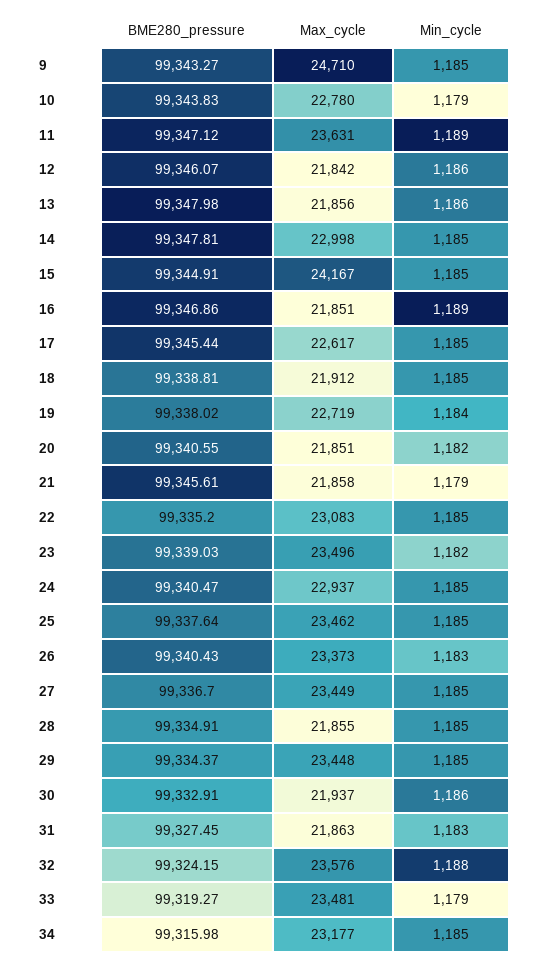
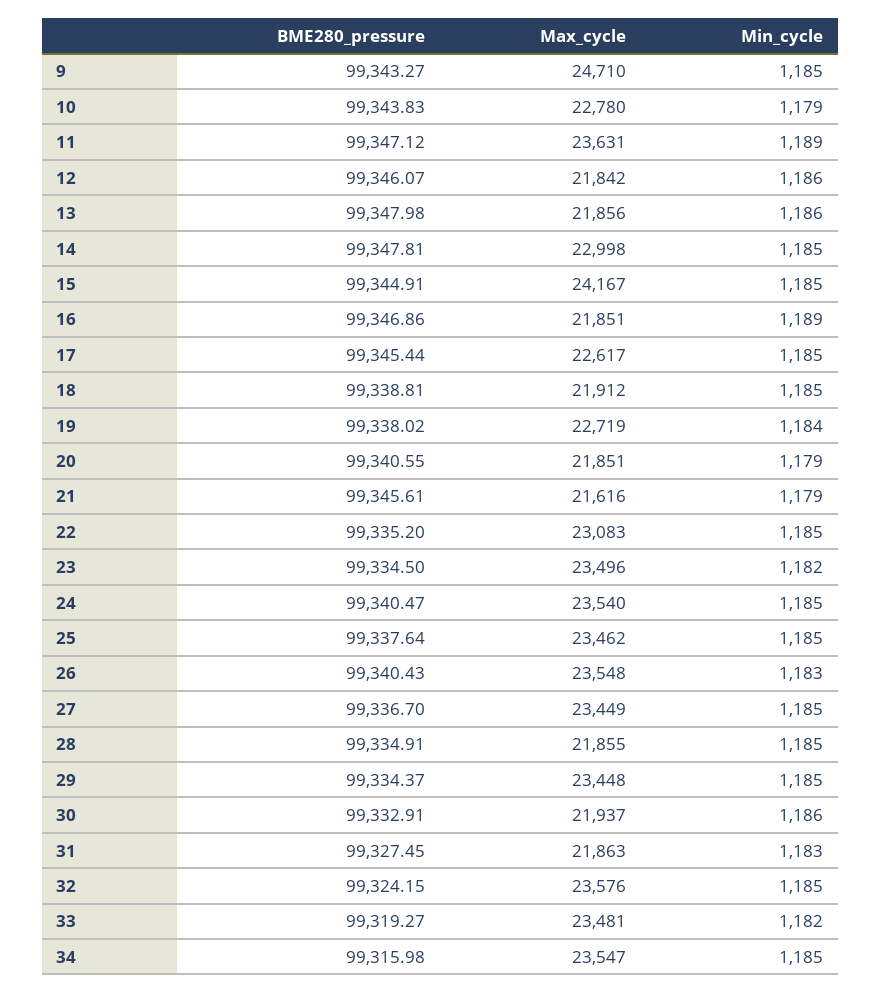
  {
    "BME280_pressure": {
      "9": 99343.27,
      "10": 99343.83,
      "11": 99347.12,
      "12": 99346.07,
      "13": 99347.98,
      "14": 99347.81,
      "15": 99344.91,
      "16": 99346.86,
      "17": 99345.44,
      "18": 99338.81,
      "19": 99338.02,
      "20": 99340.55,
      "21": 99345.61,
      "22": 99335.2,
-     "23": 99339.03,
+     "23": 99334.5,
      "24": 99340.47,
      "25": 99337.64,
      "26": 99340.43,
      "27": 99336.7,
      "28": 99334.91,
      "29": 99334.37,
      "30": 99332.91,
      "31": 99327.45,
      "32": 99324.15,
      "33": 99319.27,
      "34": 99315.98
    },
    "Max_cycle": {
      "9": 24710,
      "10": 22780,
      "11": 23631,
      "12": 21842,
      "13": 21856,
      "14": 22998,
      "15": 24167,
      "16": 21851,
      "17": 22617,
      "18": 21912,
      "19": 22719,
      "20": 21851,
-     "21": 21858,
+     "21": 21616,
      "22": 23083,
      "23": 23496,
-     "24": 22937,
+     "24": 23540,
      "25": 23462,
-     "26": 23373,
+     "26": 23548,
      "27": 23449,
      "28": 21855,
      "29": 23448,
      "30": 21937,
      "31": 21863,
      "32": 23576,
      "33": 23481,
-     "34": 23177
+     "34": 23547
    },
    "Min_cycle": {
      "9": 1185,
      "10": 1179,
      "11": 1189,
      "12": 1186,
      "13": 1186,
      "14": 1185,
      "15": 1185,
      "16": 1189,
      "17": 1185,
      "18": 1185,
      "19": 1184,
-     "20": 1182,
+     "20": 1179,
      "21": 1179,
      "22": 1185,
      "23": 1182,
      "24": 1185,
      "25": 1185,
      "26": 1183,
      "27": 1185,
      "28": 1185,
      "29": 1185,
      "30": 1186,
      "31": 1183,
-     "32": 1188,
+     "32": 1185,
-     "33": 1179,
+     "33": 1182,
      "34": 1185
    }
  }

